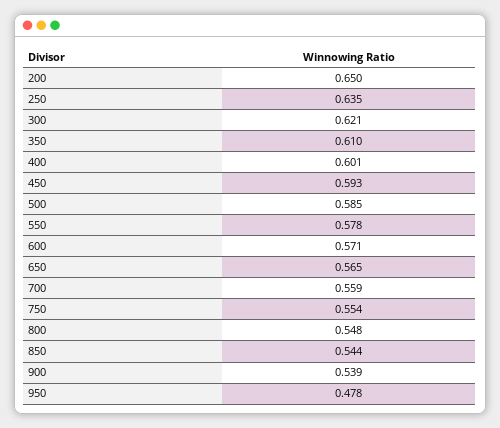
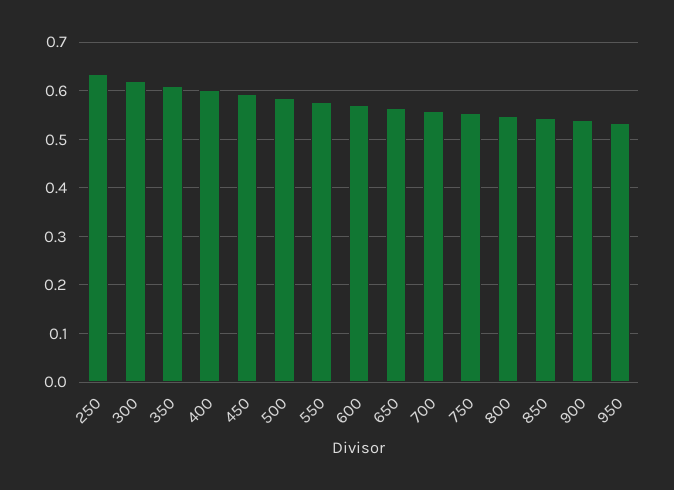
  {
-   "200": 0.65,
    "250": 0.635,
    "300": 0.621,
    "350": 0.61,
    "400": 0.601,
    "450": 0.593,
    "500": 0.585,
    "550": 0.578,
    "600": 0.571,
    "650": 0.565,
    "700": 0.559,
    "750": 0.554,
    "800": 0.548,
    "850": 0.544,
    "900": 0.539,
-   "950": 0.478
+   "950": 0.54
  }

